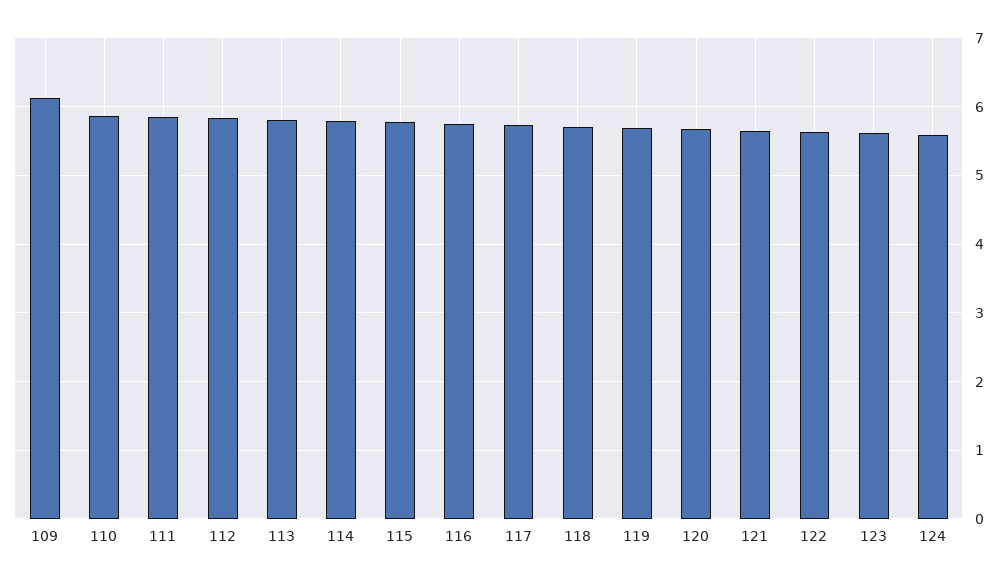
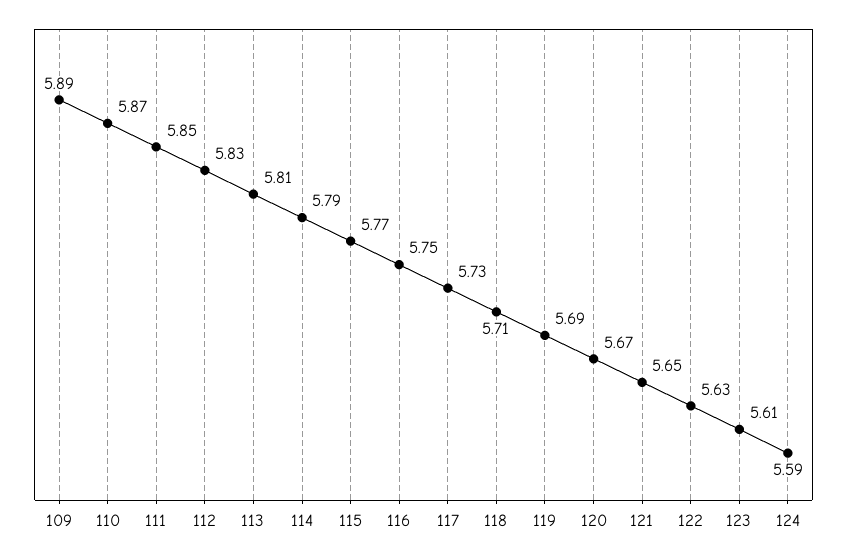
  {
-   "109": 6.1,
+   "109": 5.89,
    "110": 5.87,
    "111": 5.85,
    "112": 5.83,
    "113": 5.81,
    "114": 5.79,
    "115": 5.77,
    "116": 5.75,
    "117": 5.73,
    "118": 5.71,
    "119": 5.69,
    "120": 5.67,
    "121": 5.65,
    "122": 5.63,
    "123": 5.61,
    "124": 5.59
  }

